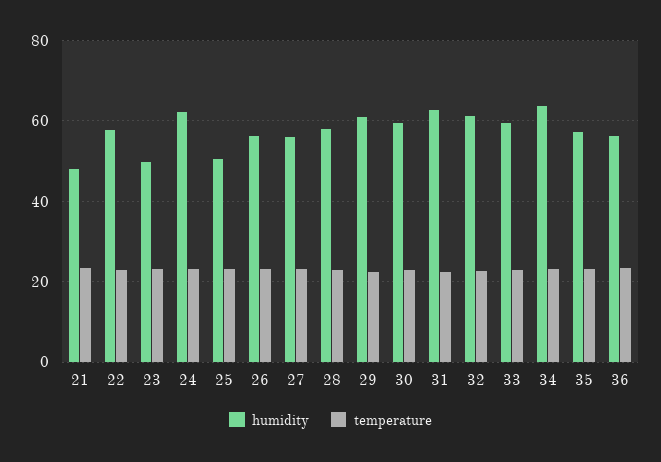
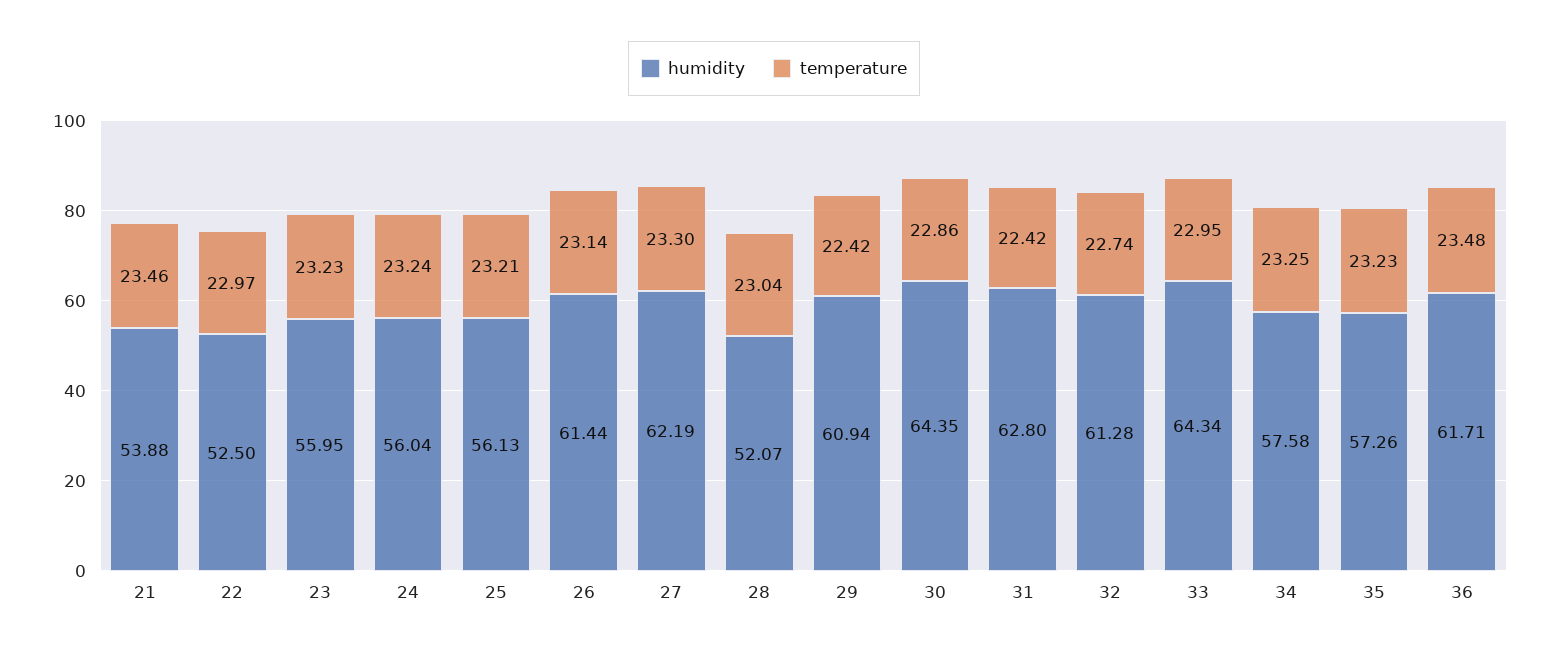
  {
    "humidity": {
-     "21": 48,
+     "21": 53.88,
-     "22": 58,
+     "22": 52.5,
-     "23": 50,
+     "23": 55.95,
-     "24": 62,
+     "24": 56.04,
-     "25": 50,
+     "25": 56.13,
-     "26": 56,
+     "26": 61.44,
-     "27": 56,
+     "27": 62.19,
-     "28": 58,
+     "28": 52.07,
      "29": 60.94,
-     "30": 60,
+     "30": 64.35,
      "31": 62.8,
      "32": 61.28,
-     "33": 60,
+     "33": 64.34,
-     "34": 64,
+     "34": 57.58,
      "35": 57.26,
-     "36": 56
+     "36": 61.71
    },
    "temperature": {
      "21": 23.46,
      "22": 22.97,
      "23": 23.23,
      "24": 23.24,
      "25": 23.21,
      "26": 23.14,
      "27": 23.3,
      "28": 23.04,
      "29": 22.42,
      "30": 22.86,
      "31": 22.42,
      "32": 22.74,
      "33": 22.95,
      "34": 23.25,
      "35": 23.23,
      "36": 23.48
    }
  }

